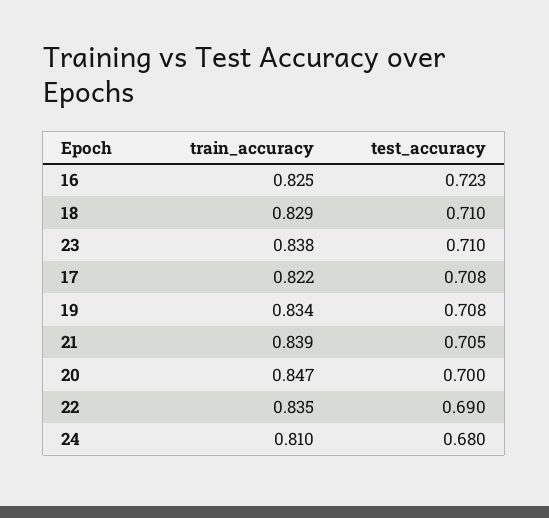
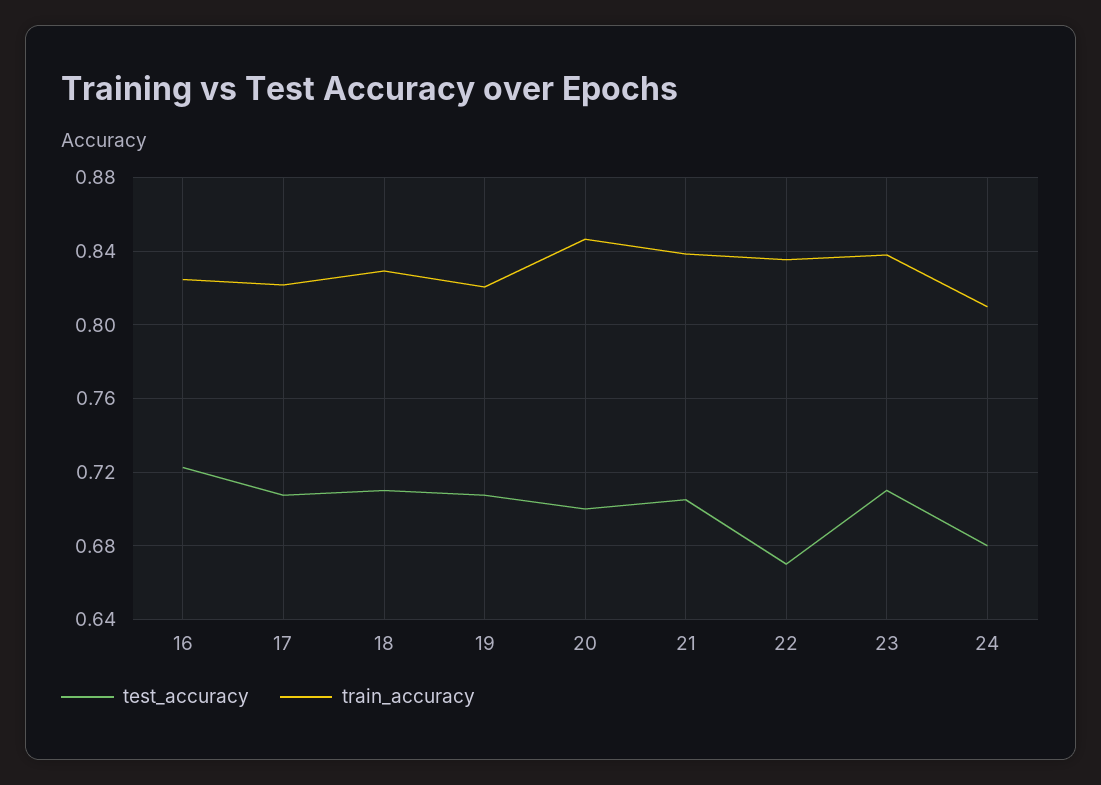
  {
    "train_accuracy": {
      "16": 0.825,
      "18": 0.829,
      "23": 0.838,
      "17": 0.822,
-     "19": 0.834,
+     "19": 0.82,
      "21": 0.839,
      "20": 0.847,
      "22": 0.835,
      "24": 0.81
    },
    "test_accuracy": {
      "16": 0.723,
      "18": 0.71,
      "23": 0.71,
      "17": 0.708,
      "19": 0.708,
      "21": 0.705,
      "20": 0.7,
-     "22": 0.69,
+     "22": 0.67,
      "24": 0.68
    }
  }

